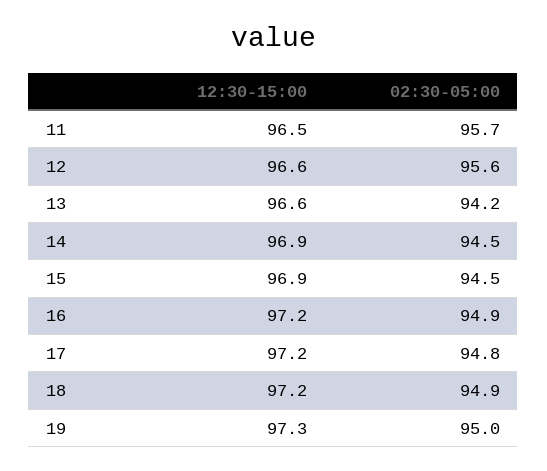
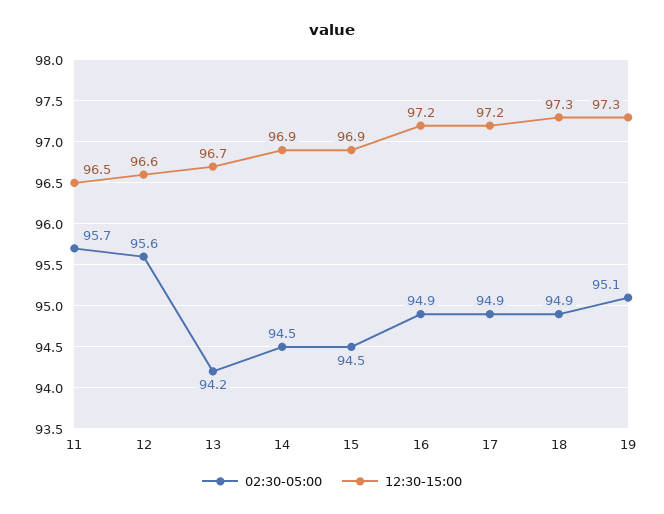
  {
    "12:30-15:00": {
      "11": 96.5,
      "12": 96.6,
-     "13": 96.6,
+     "13": 96.7,
      "14": 96.9,
      "15": 96.9,
      "16": 97.2,
      "17": 97.2,
-     "18": 97.2,
+     "18": 97.3,
      "19": 97.3
    },
    "02:30-05:00": {
      "11": 95.7,
      "12": 95.6,
      "13": 94.2,
      "14": 94.5,
      "15": 94.5,
      "16": 94.9,
-     "17": 94.8,
+     "17": 94.9,
      "18": 94.9,
-     "19": 95
+     "19": 95.1
    }
  }

